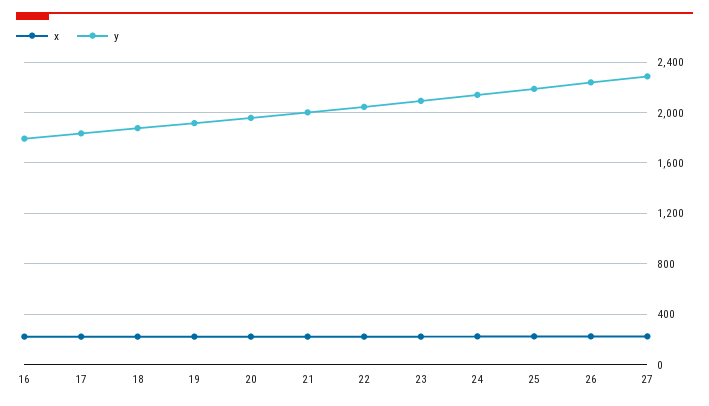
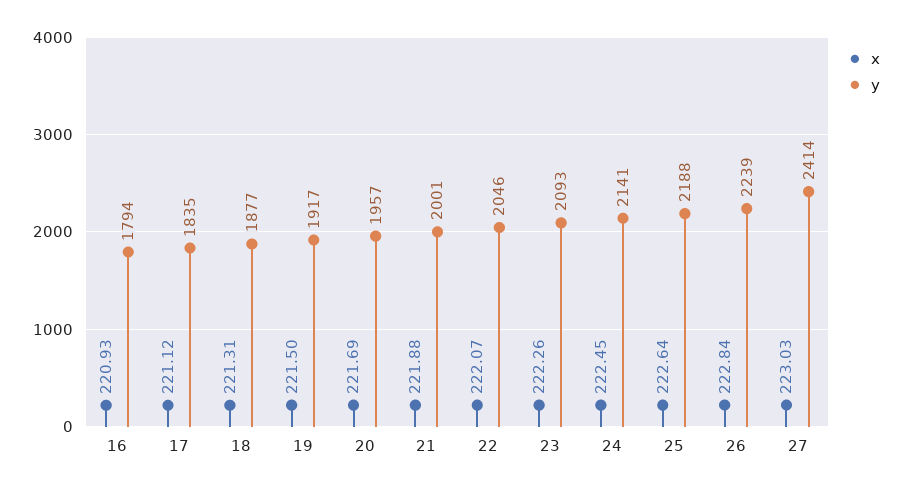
  {
    "x": {
      "16": 220.93,
      "17": 221.12,
      "18": 221.31,
      "19": 221.5,
      "20": 221.69,
      "21": 221.88,
      "22": 222.07,
      "23": 222.26,
      "24": 222.45,
      "25": 222.64,
      "26": 222.84,
      "27": 223.03
    },
    "y": {
      "16": 1794,
      "17": 1835,
      "18": 1877,
      "19": 1917,
      "20": 1957,
      "21": 2001,
      "22": 2046,
      "23": 2093,
      "24": 2141,
      "25": 2188,
      "26": 2239,
-     "27": 2300
+     "27": 2414
    }
  }

